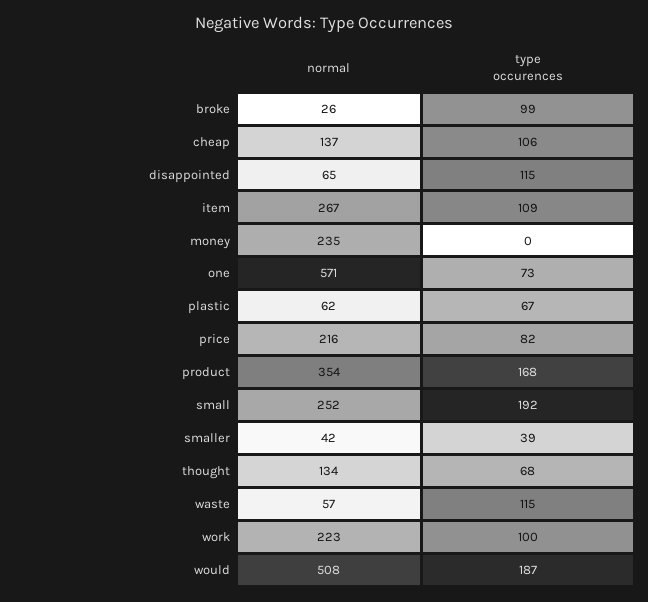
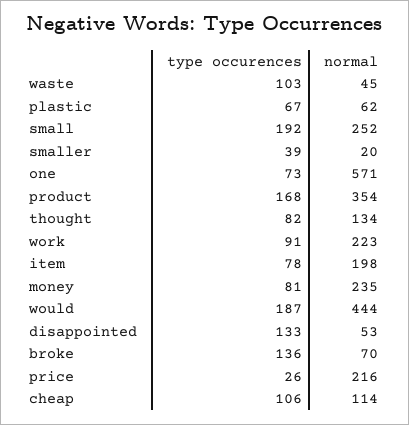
  {
    "normal": {
-     "broke": 26,
+     "broke": 70,
-     "cheap": 137,
+     "cheap": 114,
-     "disappointed": 65,
+     "disappointed": 53,
-     "item": 267,
+     "item": 198,
      "money": 235,
      "one": 571,
      "plastic": 62,
      "price": 216,
      "product": 354,
      "small": 252,
-     "smaller": 42,
+     "smaller": 20,
      "thought": 134,
-     "waste": 57,
+     "waste": 45,
      "work": 223,
-     "would": 508
+     "would": 444
    },
    "type occurences": {
-     "broke": 99,
+     "broke": 136,
      "cheap": 106,
-     "disappointed": 115,
+     "disappointed": 133,
-     "item": 109,
+     "item": 78,
-     "money": 0,
+     "money": 81,
      "one": 73,
      "plastic": 67,
-     "price": 82,
+     "price": 26,
      "product": 168,
      "small": 192,
      "smaller": 39,
-     "thought": 68,
+     "thought": 82,
-     "waste": 115,
+     "waste": 103,
-     "work": 100,
+     "work": 91,
      "would": 187
    }
  }

